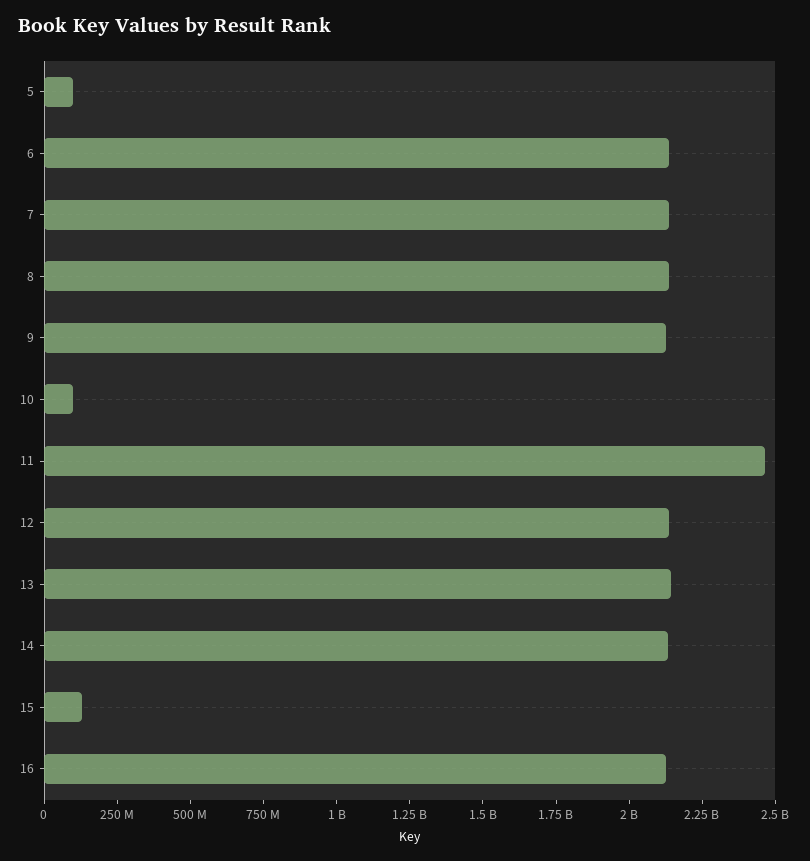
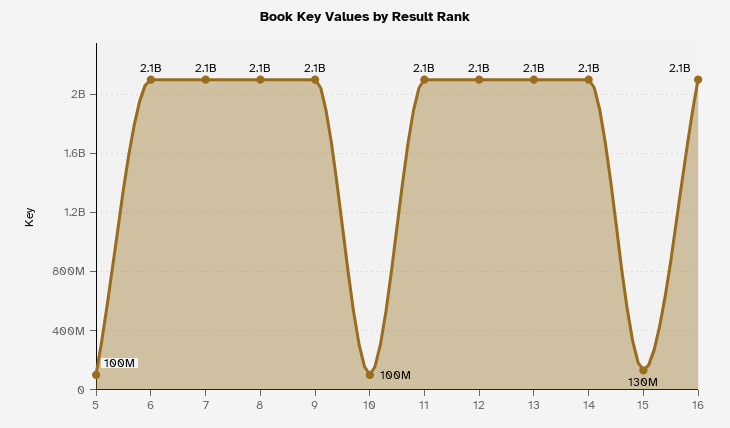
  {
    "5": 100000000,
    "6": 2100000000,
    "7": 2100000000,
    "8": 2100000000,
    "9": 2100000000,
    "10": 100000000,
-   "11": 2450000000,
+   "11": 2100000000,
    "12": 2100000000,
    "13": 2100000000,
    "14": 2100000000,
    "15": 130000000,
    "16": 2100000000
  }

